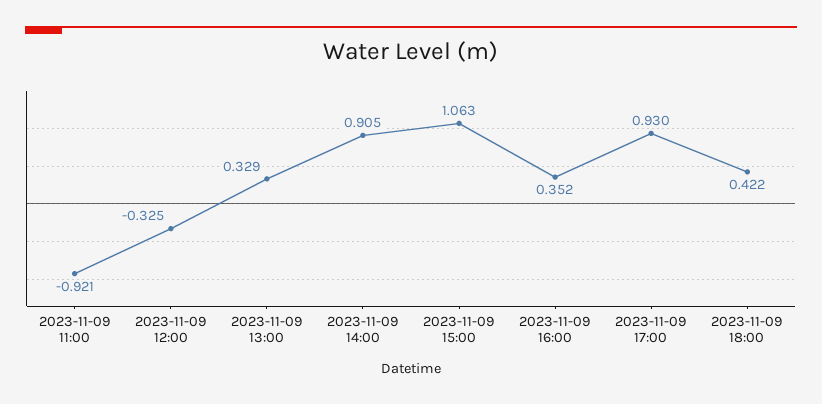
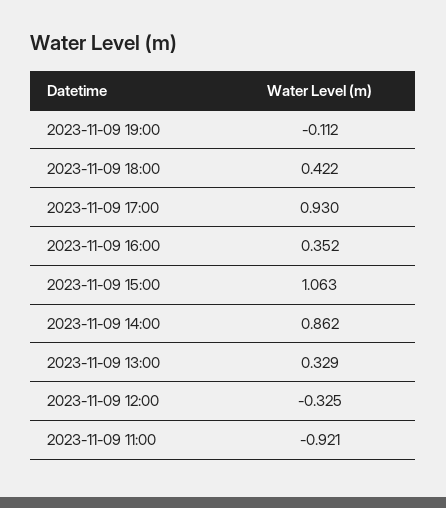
  {
    "2023-11-09 11:00": -0.921,
    "2023-11-09 12:00": -0.325,
    "2023-11-09 13:00": 0.329,
-   "2023-11-09 14:00": 0.905,
+   "2023-11-09 14:00": 0.862,
    "2023-11-09 15:00": 1.063,
    "2023-11-09 16:00": 0.352,
    "2023-11-09 17:00": 0.93,
-   "2023-11-09 18:00": 0.422
+   "2023-11-09 18:00": 0.422,
+   "2023-11-09 19:00": -0.112
  }

